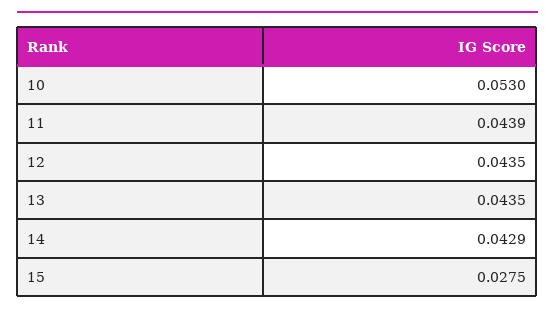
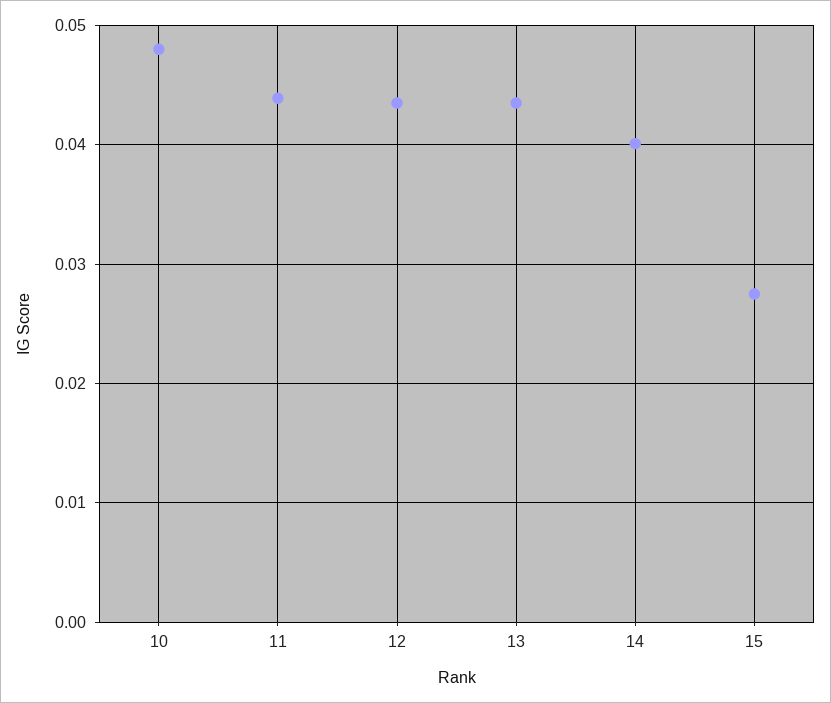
  {
-   "10": 0.053,
+   "10": 0.048,
    "11": 0.0439,
    "12": 0.0435,
    "13": 0.0435,
-   "14": 0.0429,
+   "14": 0.04,
    "15": 0.0275
  }

